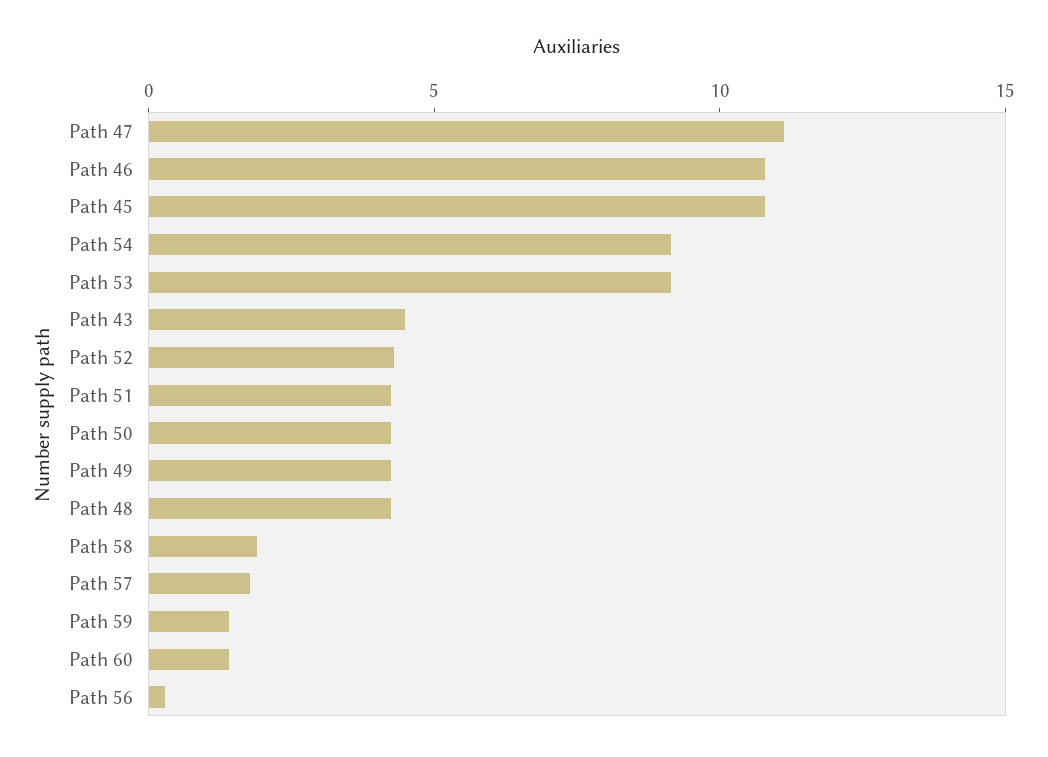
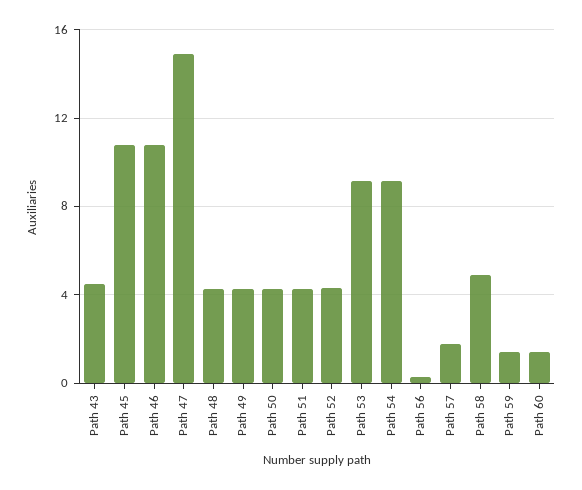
  {
-   "Path 47": 11,
+   "Path 47": 15,
    "Path 46": 11,
    "Path 45": 11,
    "Path 54": 9,
    "Path 53": 9,
    "Path 43": 4.5,
    "Path 52": 4.5,
    "Path 51": 4.5,
    "Path 50": 4.5,
    "Path 49": 4.5,
    "Path 48": 4.5,
-   "Path 58": 2,
+   "Path 58": 5,
    "Path 57": 2,
    "Path 59": 1.5,
    "Path 60": 1.5,
    "Path 56": 0.5
  }

